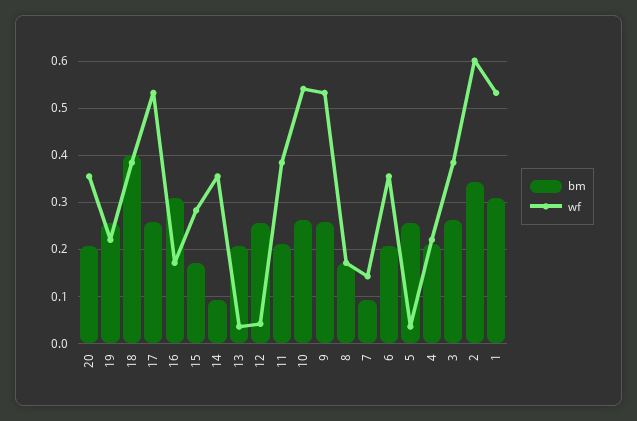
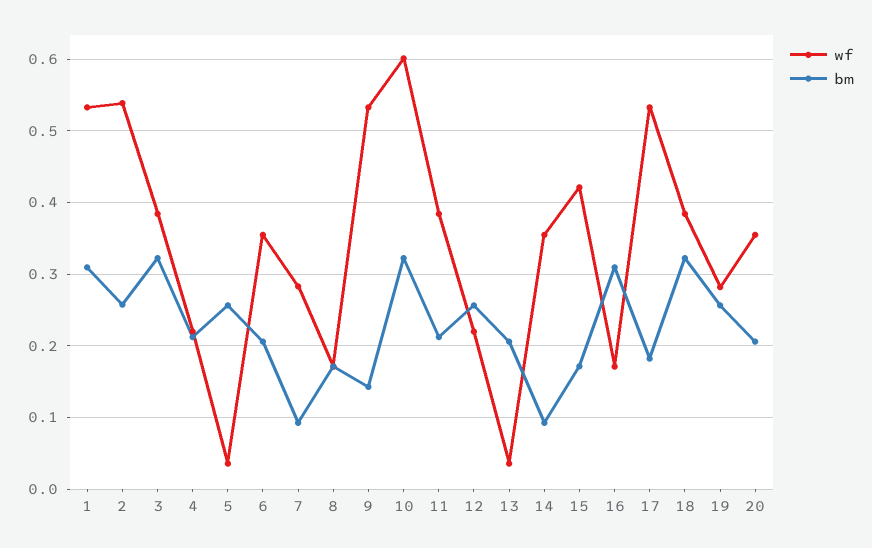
  {
    "bm": {
      "20": 0.21,
      "19": 0.26,
-     "18": 0.4,
+     "18": 0.32,
-     "17": 0.26,
+     "17": 0.18,
      "16": 0.31,
      "15": 0.17,
      "14": 0.09,
      "13": 0.21,
      "12": 0.26,
      "11": 0.21,
-     "10": 0.26,
+     "10": 0.32,
-     "9": 0.26,
+     "9": 0.14,
      "8": 0.17,
      "7": 0.09,
      "6": 0.21,
      "5": 0.26,
      "4": 0.21,
-     "3": 0.26,
+     "3": 0.32,
-     "2": 0.34,
+     "2": 0.26,
      "1": 0.31
    },
    "wf": {
      "20": 0.35,
-     "19": 0.22,
+     "19": 0.28,
      "18": 0.38,
      "17": 0.53,
      "16": 0.17,
-     "15": 0.28,
+     "15": 0.42,
      "14": 0.35,
      "13": 0.04,
-     "12": 0.04,
+     "12": 0.22,
      "11": 0.38,
-     "10": 0.54,
+     "10": 0.6,
      "9": 0.53,
      "8": 0.17,
-     "7": 0.14,
+     "7": 0.28,
      "6": 0.35,
      "5": 0.04,
      "4": 0.22,
      "3": 0.38,
-     "2": 0.6,
+     "2": 0.54,
      "1": 0.53
    }
  }

